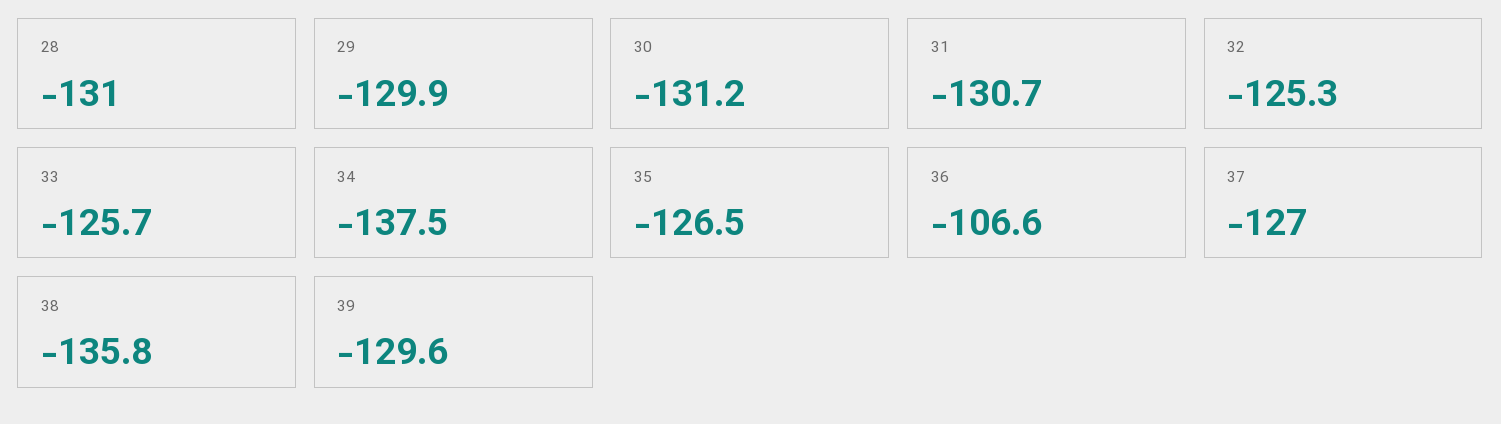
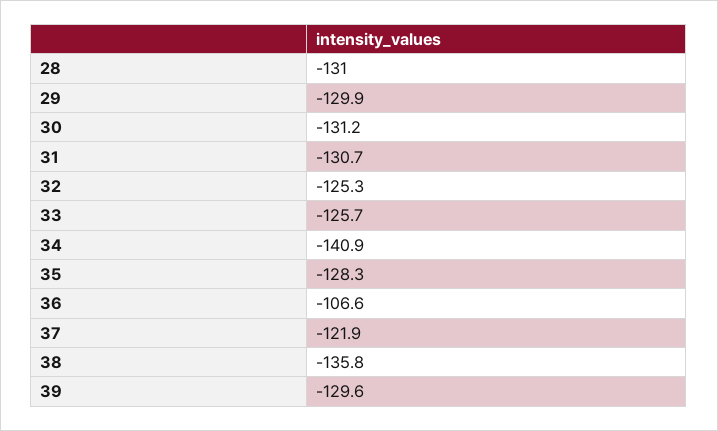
  {
    "28": -131,
    "29": -129.9,
    "30": -131.2,
    "31": -130.7,
    "32": -125.3,
    "33": -125.7,
-   "34": -137.5,
+   "34": -140.9,
-   "35": -126.5,
+   "35": -128.3,
    "36": -106.6,
-   "37": -127,
+   "37": -121.9,
    "38": -135.8,
    "39": -129.6
  }

